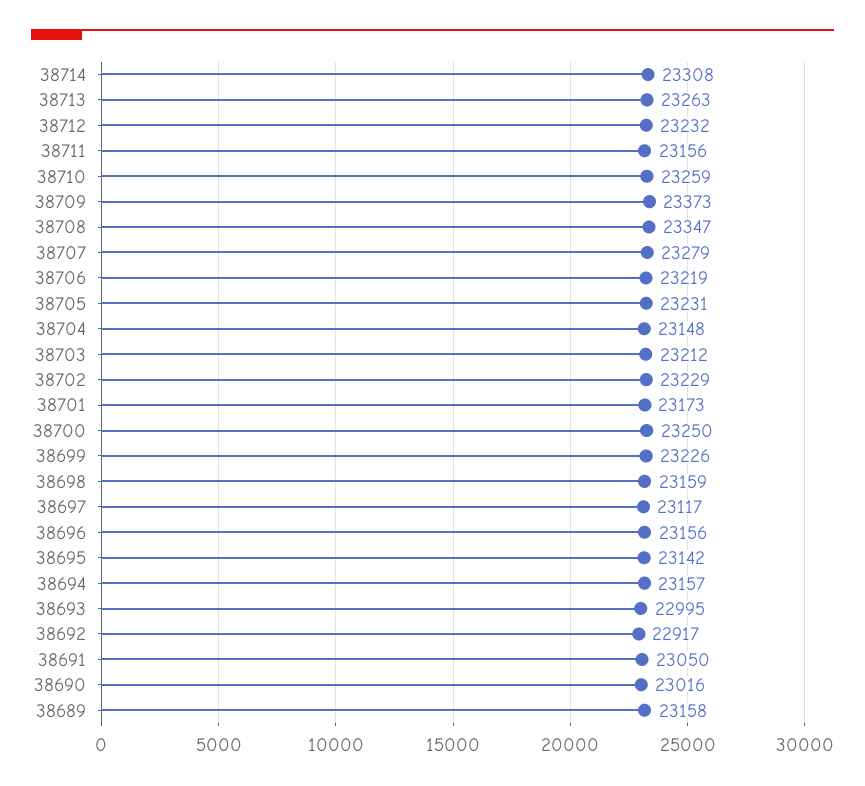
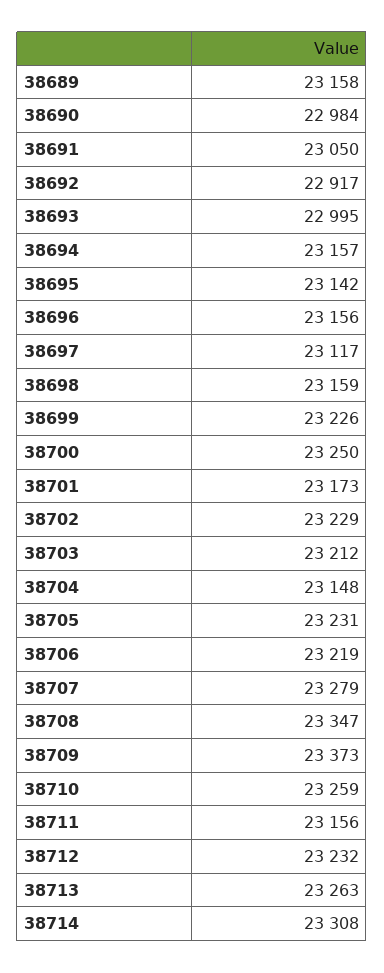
  {
    "38714": 23308,
    "38713": 23263,
    "38712": 23232,
    "38711": 23156,
    "38710": 23259,
    "38709": 23373,
    "38708": 23347,
    "38707": 23279,
    "38706": 23219,
    "38705": 23231,
    "38704": 23148,
    "38703": 23212,
    "38702": 23229,
    "38701": 23173,
    "38700": 23250,
    "38699": 23226,
    "38698": 23159,
    "38697": 23117,
    "38696": 23156,
    "38695": 23142,
    "38694": 23157,
    "38693": 22995,
    "38692": 22917,
    "38691": 23050,
-   "38690": 23016,
+   "38690": 22984,
    "38689": 23158
  }

